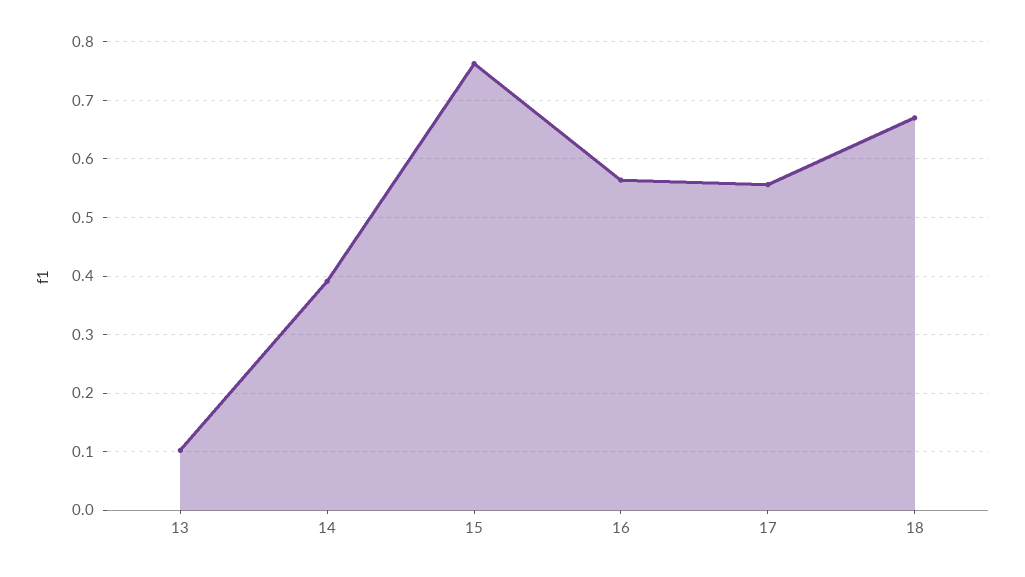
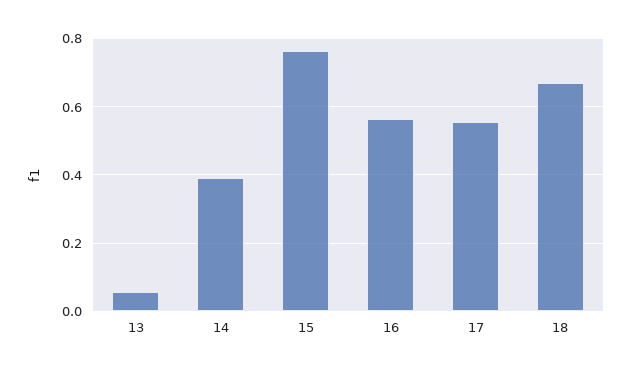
  {
-   "13": 0.1,
+   "13": 0.06,
    "14": 0.4,
    "15": 0.76,
    "16": 0.56,
    "17": 0.56,
    "18": 0.68
  }

